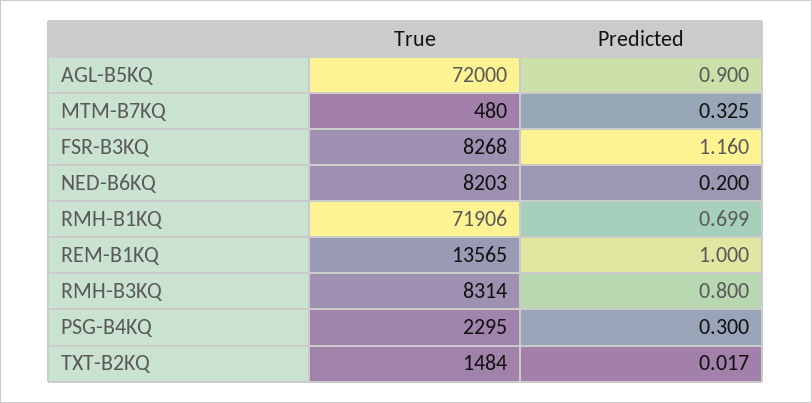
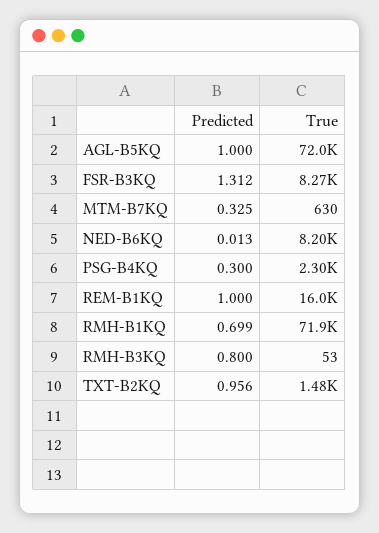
  {
    "True": {
      "AGL-B5KQ": 72000,
-     "MTM-B7KQ": 480,
+     "MTM-B7KQ": 630,
      "FSR-B3KQ": 8268,
      "NED-B6KQ": 8203,
      "RMH-B1KQ": 71906,
-     "REM-B1KQ": 13565,
+     "REM-B1KQ": 16000,
-     "RMH-B3KQ": 8314,
+     "RMH-B3KQ": 53,
      "PSG-B4KQ": 2295,
      "TXT-B2KQ": 1484
    },
    "Predicted": {
-     "AGL-B5KQ": 0.9,
+     "AGL-B5KQ": 1,
      "MTM-B7KQ": 0.325,
-     "FSR-B3KQ": 1.16,
+     "FSR-B3KQ": 1.312,
-     "NED-B6KQ": 0.2,
+     "NED-B6KQ": 0.013,
      "RMH-B1KQ": 0.699,
      "REM-B1KQ": 1,
      "RMH-B3KQ": 0.8,
      "PSG-B4KQ": 0.3,
-     "TXT-B2KQ": 0.017
+     "TXT-B2KQ": 0.956
    }
  }

